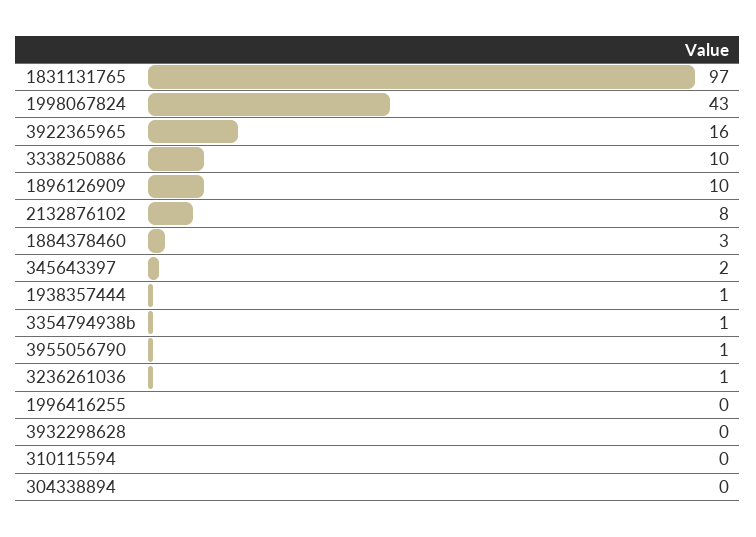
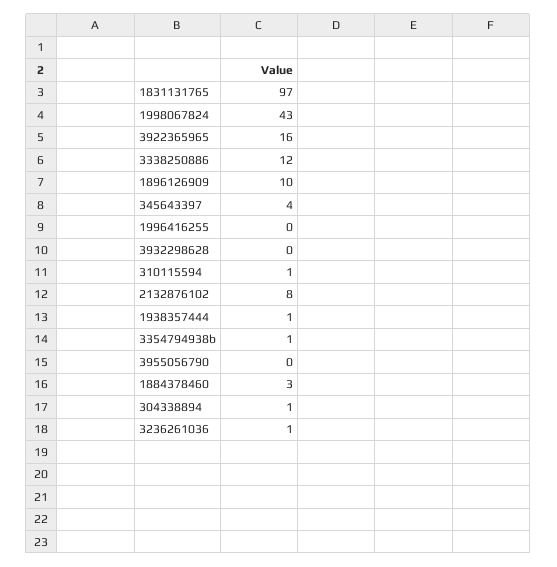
  {
    "1831131765": 97,
    "1998067824": 43,
    "3922365965": 16,
-   "3338250886": 10,
+   "3338250886": 12,
    "1896126909": 10,
    "2132876102": 8,
    "1884378460": 3,
-   "345643397": 2,
+   "345643397": 4,
    "1938357444": 1,
    "3354794938b": 1,
-   "3955056790": 1,
+   "3955056790": 0,
    "3236261036": 1,
    "1996416255": 0,
    "3932298628": 0,
-   "310115594": 0,
+   "310115594": 1,
-   "304338894": 0
+   "304338894": 1
  }

